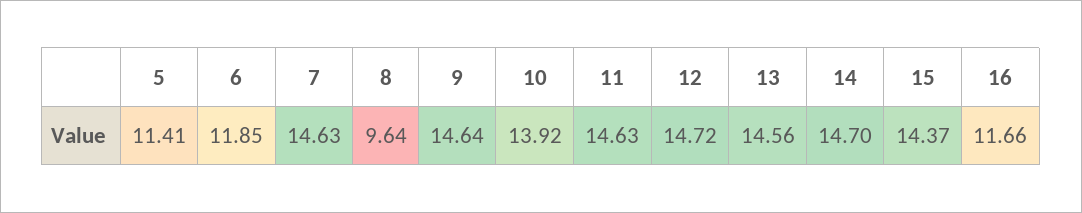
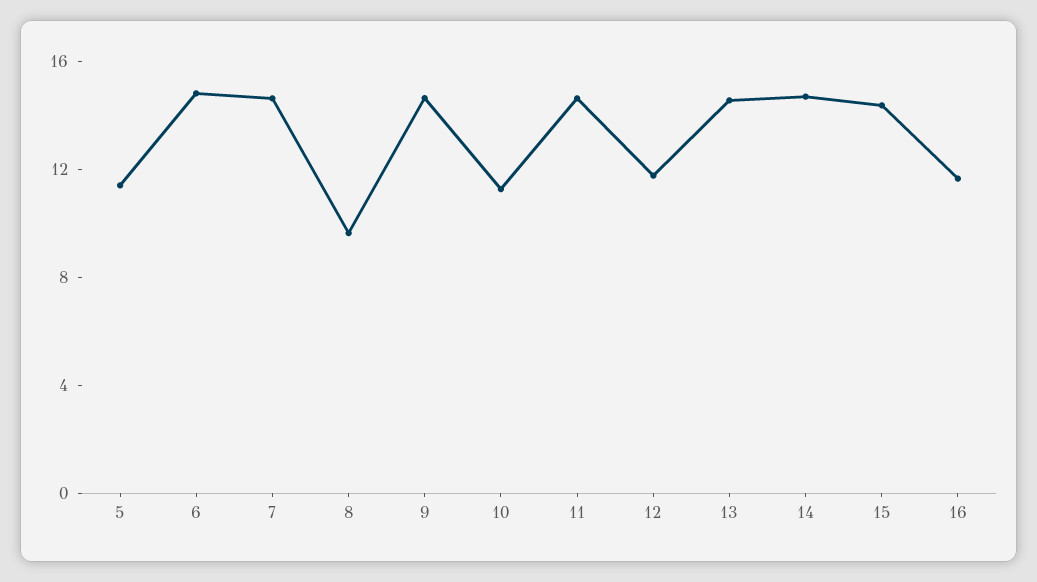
  {
    "5": 11.41,
-   "6": 11.85,
+   "6": 15,
    "7": 14.63,
    "8": 9.64,
    "9": 14.64,
-   "10": 13.92,
+   "10": 11,
    "11": 14.63,
-   "12": 14.72,
+   "12": 12,
    "13": 14.56,
    "14": 14.7,
    "15": 14.37,
    "16": 11.66
  }

